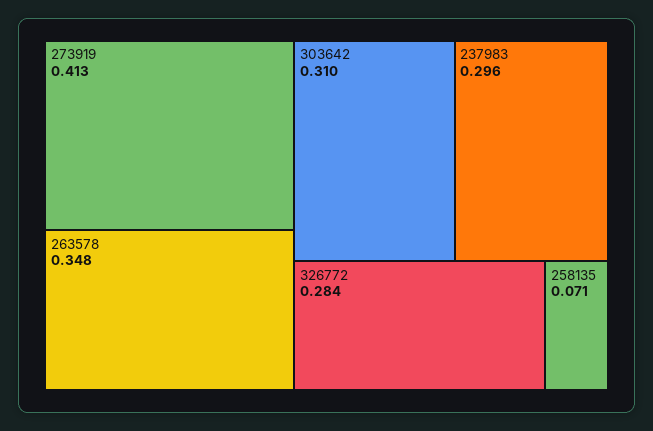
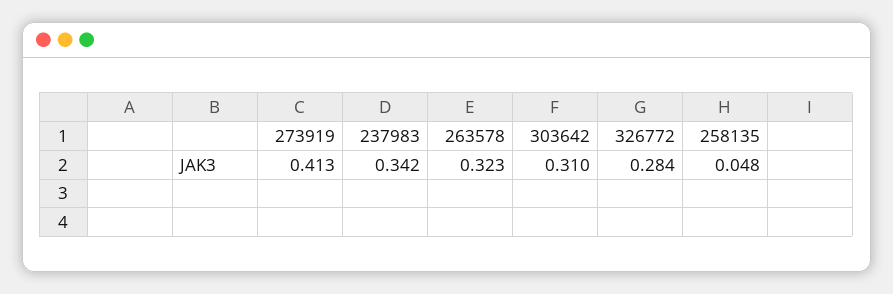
  {
    "273919": 0.413,
-   "263578": 0.348,
+   "263578": 0.323,
    "303642": 0.31,
-   "237983": 0.296,
+   "237983": 0.342,
    "326772": 0.284,
-   "258135": 0.071
+   "258135": 0.048
  }

